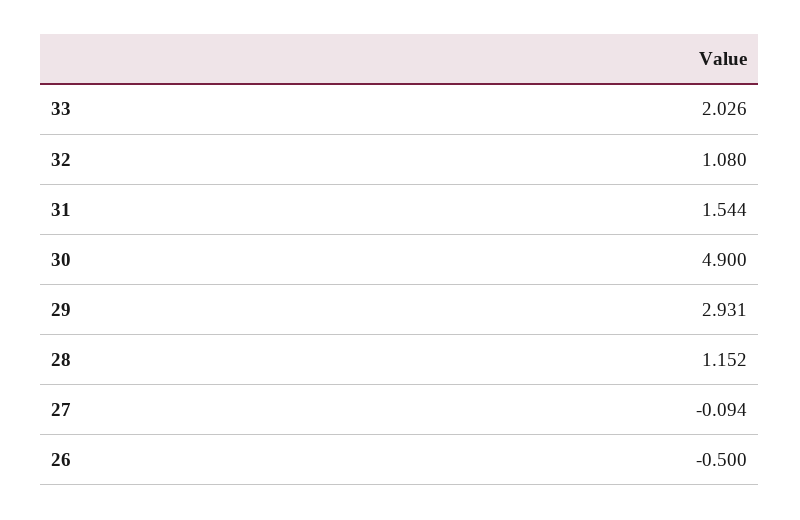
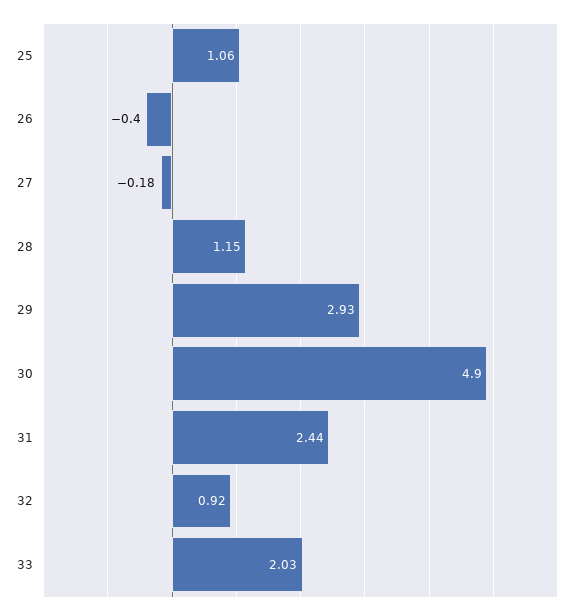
  {
    "33": 2.026,
-   "32": 1.08,
+   "32": 0.92,
-   "31": 1.544,
+   "31": 2.44,
    "30": 4.9,
    "29": 2.931,
    "28": 1.152,
-   "27": -0.094,
+   "27": -0.18,
-   "26": -0.5
+   "26": -0.4,
+   "25": 1.06
  }

